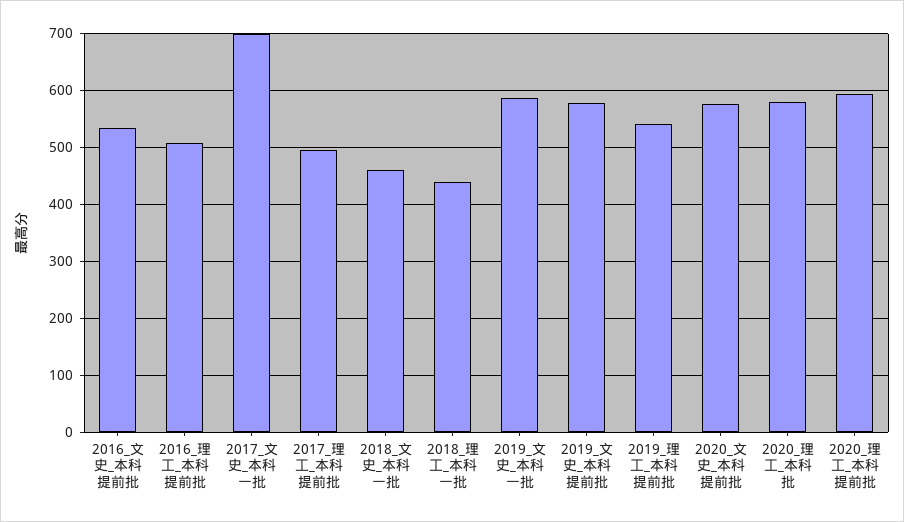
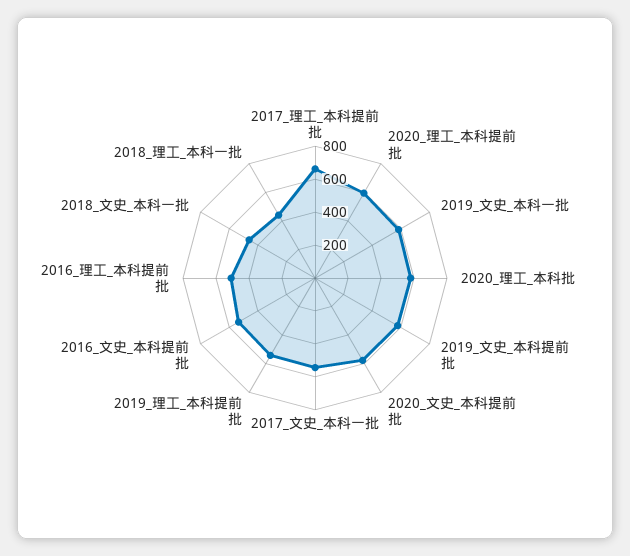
  {
    "2016_文史_本科提前批": 540,
    "2016_理工_本科提前批": 500,
-   "2017_文史_本科一批": 700,
+   "2017_文史_本科一批": 550,
-   "2017_理工_本科提前批": 500,
+   "2017_理工_本科提前批": 650,
    "2018_文史_本科一批": 460,
    "2018_理工_本科一批": 440,
    "2019_文史_本科一批": 580,
    "2019_文史_本科提前批": 580,
    "2019_理工_本科提前批": 540,
    "2020_文史_本科提前批": 580,
    "2020_理工_本科批": 580,
    "2020_理工_本科提前批": 600
  }

